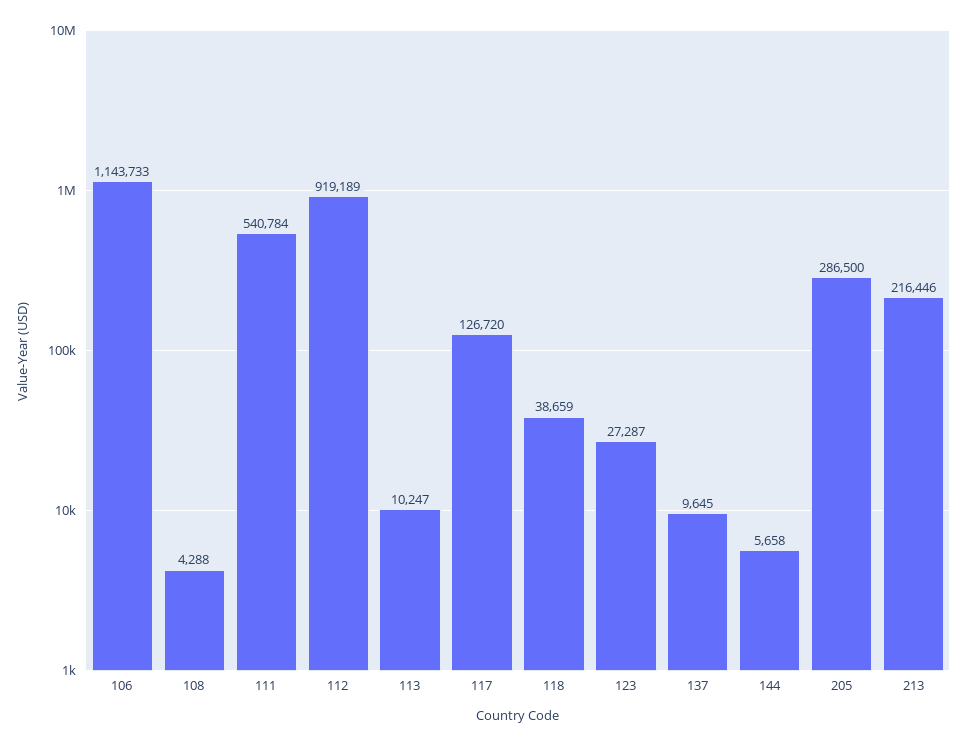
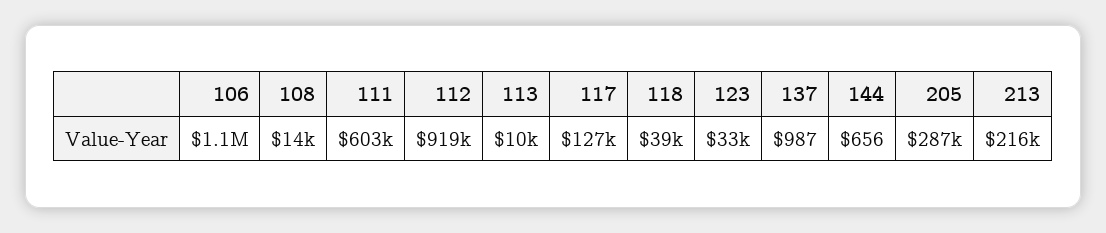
  {
    "106": 1143733,
-   "108": 4288,
+   "108": 14000,
-   "111": 540784,
+   "111": 603000,
    "112": 919189,
    "113": 10247,
    "117": 126720,
    "118": 38659,
-   "123": 27287,
+   "123": 33000,
-   "137": 9645,
+   "137": 987,
-   "144": 5658,
+   "144": 656,
    "205": 286500,
    "213": 216446
  }

